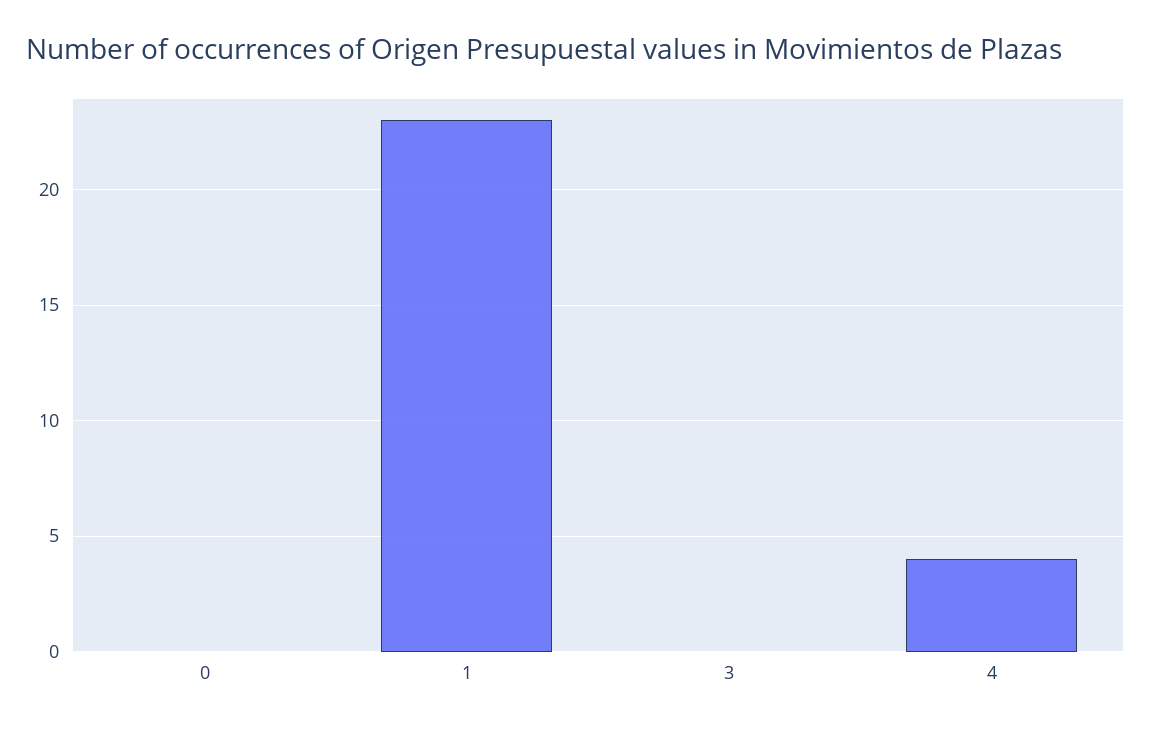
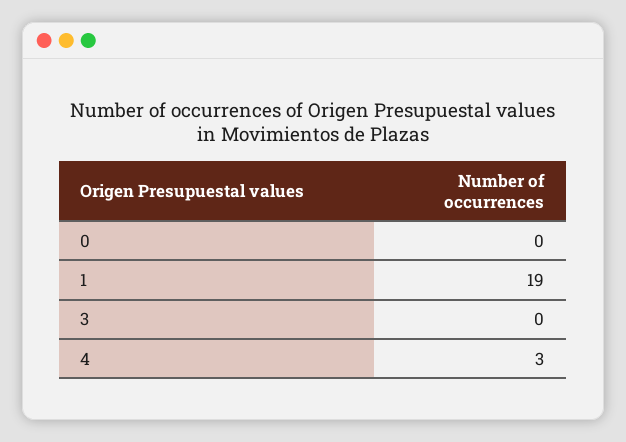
  {
    "0": 0,
-   "1": 23,
+   "1": 19,
    "3": 0,
-   "4": 4
+   "4": 3
  }

